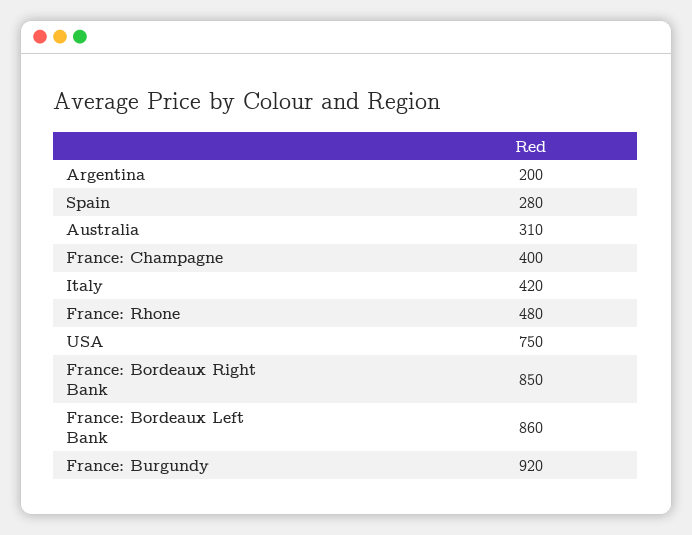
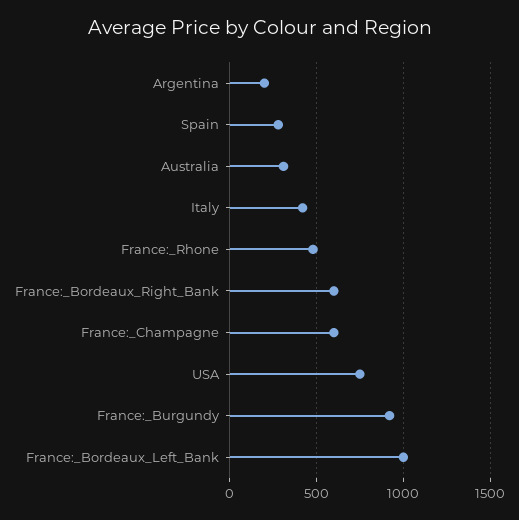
  {
    "Argentina": 200,
    "Spain": 280,
    "Australia": 310,
-   "France: Champagne": 400,
+   "France: Champagne": 600,
    "Italy": 420,
    "France: Rhone": 480,
    "USA": 750,
-   "France: Bordeaux Right Bank": 850,
+   "France: Bordeaux Right Bank": 600,
-   "France: Bordeaux Left Bank": 860,
+   "France: Bordeaux Left Bank": 1000,
    "France: Burgundy": 920
  }

